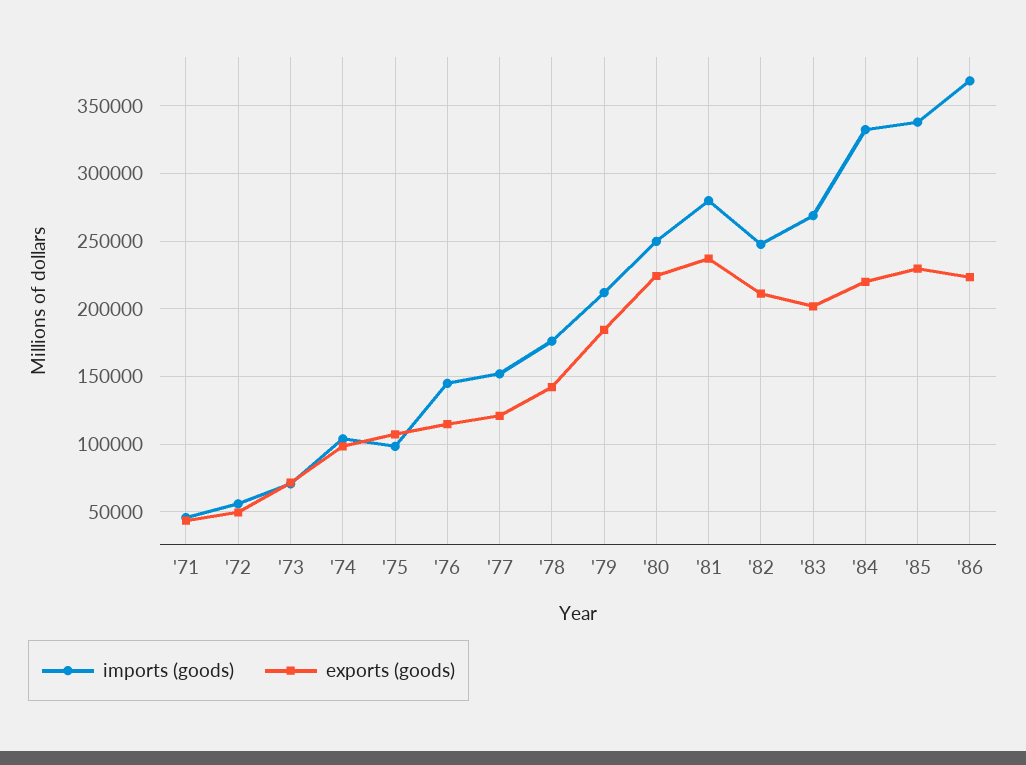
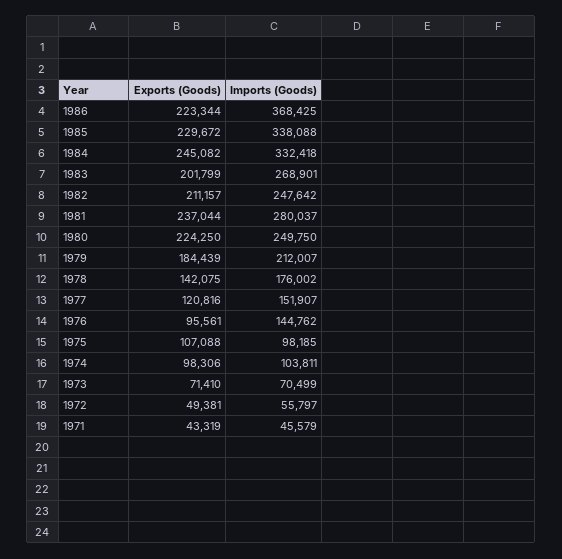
  {
    "imports (goods)": {
      "'71": 45579,
      "'72": 55797,
      "'73": 70499,
      "'74": 103811,
      "'75": 98185,
      "'76": 144762,
      "'77": 151907,
      "'78": 176002,
      "'79": 212007,
      "'80": 249750,
      "'81": 280037,
      "'82": 247642,
      "'83": 268901,
      "'84": 332418,
      "'85": 338088,
      "'86": 368425
    },
    "exports (goods)": {
      "'71": 43319,
      "'72": 49381,
      "'73": 71410,
      "'74": 98306,
      "'75": 107088,
-     "'76": 115000,
+     "'76": 95561,
      "'77": 120816,
      "'78": 142075,
      "'79": 184439,
      "'80": 224250,
      "'81": 237044,
      "'82": 211157,
      "'83": 201799,
-     "'84": 220000,
+     "'84": 245082,
      "'85": 229672,
      "'86": 223344
    }
  }

